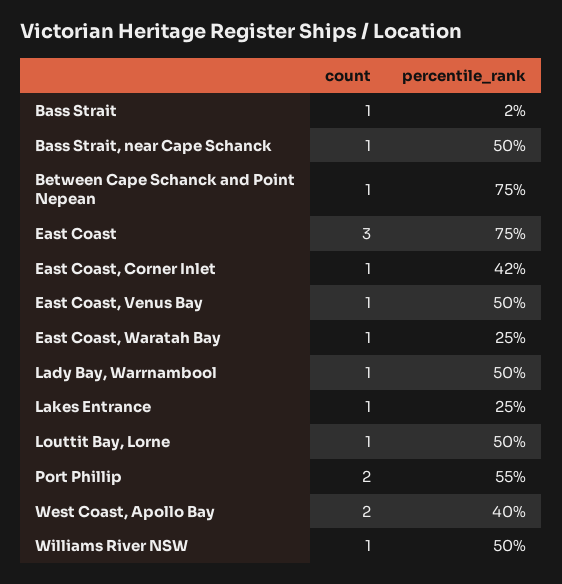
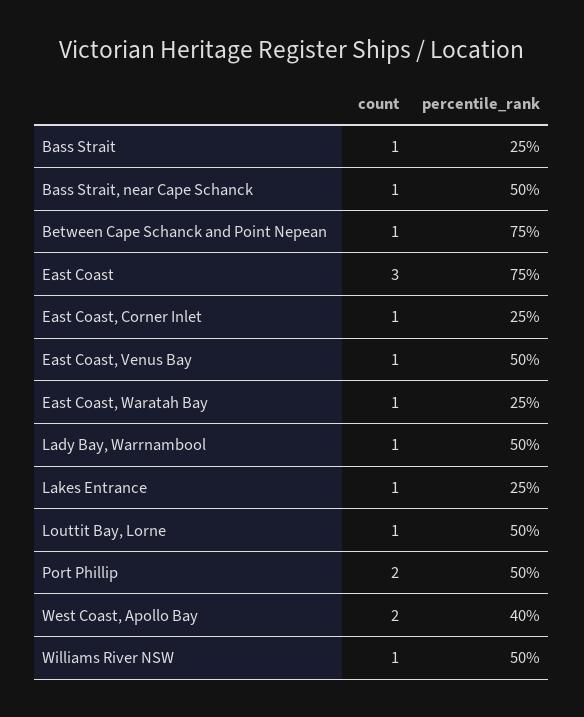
  {
    "count": {
      "Bass Strait": 1,
      "Bass Strait, near Cape Schanck": 1,
      "Between Cape Schanck and Point Nepean": 1,
      "East Coast": 3,
      "East Coast, Corner Inlet": 1,
      "East Coast, Venus Bay": 1,
      "East Coast, Waratah Bay": 1,
      "Lady Bay, Warrnambool": 1,
      "Lakes Entrance": 1,
      "Louttit Bay, Lorne": 1,
      "Port Phillip": 2,
      "West Coast, Apollo Bay": 2,
      "Williams River NSW": 1
    },
    "percentile_rank": {
-     "Bass Strait": 2,
+     "Bass Strait": 25,
      "Bass Strait, near Cape Schanck": 50,
      "Between Cape Schanck and Point Nepean": 75,
      "East Coast": 75,
-     "East Coast, Corner Inlet": 42,
+     "East Coast, Corner Inlet": 25,
      "East Coast, Venus Bay": 50,
      "East Coast, Waratah Bay": 25,
      "Lady Bay, Warrnambool": 50,
      "Lakes Entrance": 25,
      "Louttit Bay, Lorne": 50,
-     "Port Phillip": 55,
+     "Port Phillip": 50,
      "West Coast, Apollo Bay": 40,
      "Williams River NSW": 50
    }
  }

